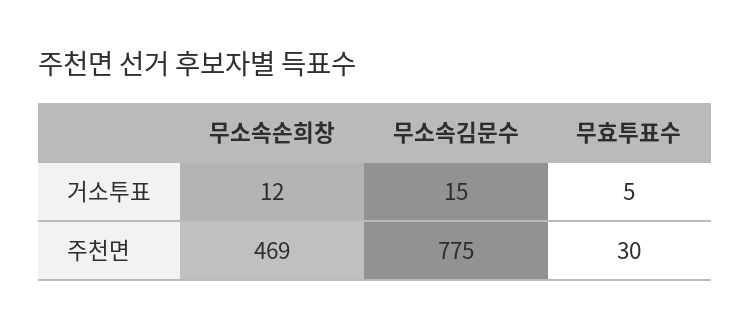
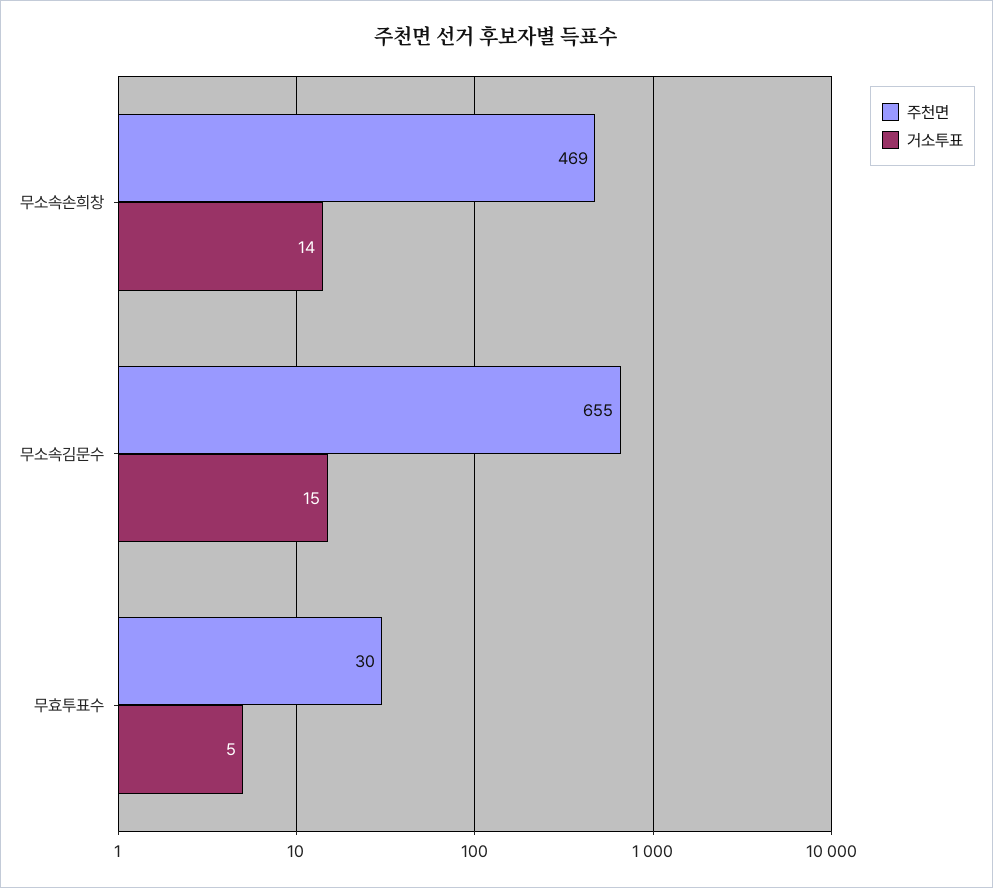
  {
    "거소투표": {
-     "무소속손희창": 12,
+     "무소속손희창": 14,
      "무소속김문수": 15,
      "무효투표수": 5
    },
    "주천면": {
      "무소속손희창": 469,
-     "무소속김문수": 775,
+     "무소속김문수": 655,
      "무효투표수": 30
    }
  }

